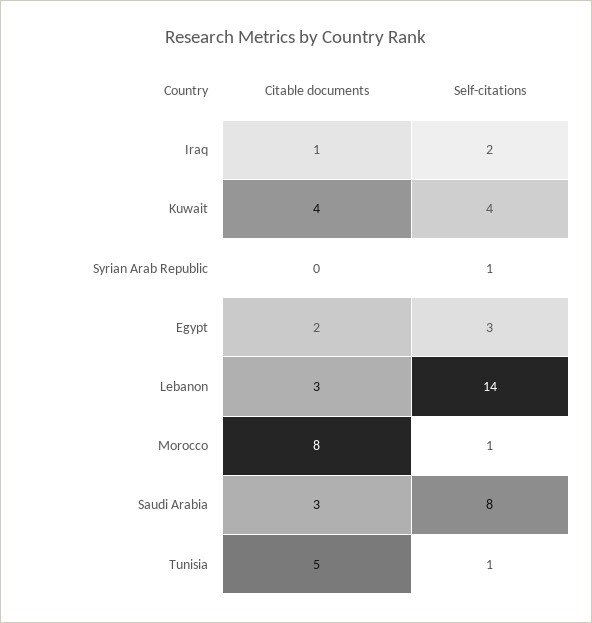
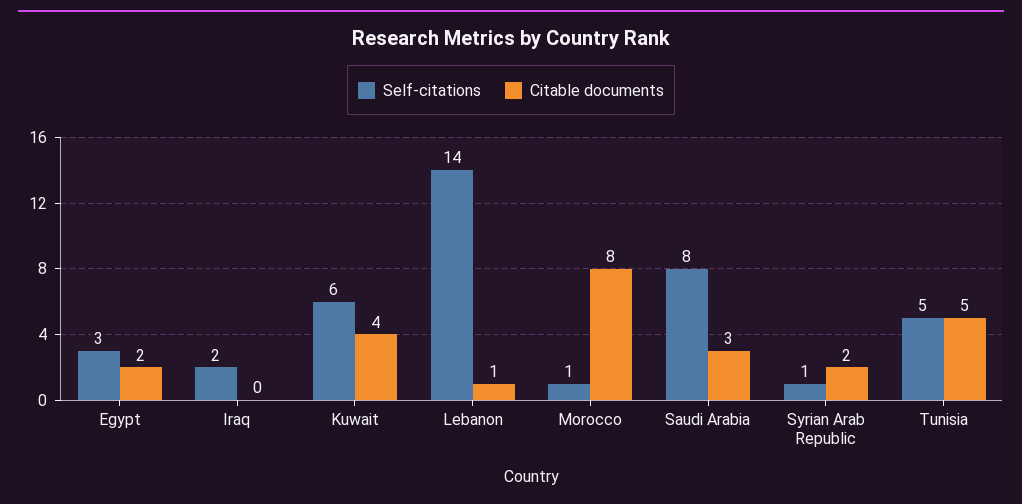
  {
    "Citable documents": {
-     "Iraq": 1,
+     "Iraq": 0,
      "Kuwait": 4,
-     "Syrian Arab Republic": 0,
+     "Syrian Arab Republic": 2,
      "Egypt": 2,
-     "Lebanon": 3,
+     "Lebanon": 1,
      "Morocco": 8,
      "Saudi Arabia": 3,
      "Tunisia": 5
    },
    "Self-citations": {
      "Iraq": 2,
-     "Kuwait": 4,
+     "Kuwait": 6,
      "Syrian Arab Republic": 1,
      "Egypt": 3,
      "Lebanon": 14,
      "Morocco": 1,
      "Saudi Arabia": 8,
-     "Tunisia": 1
+     "Tunisia": 5
    }
  }

